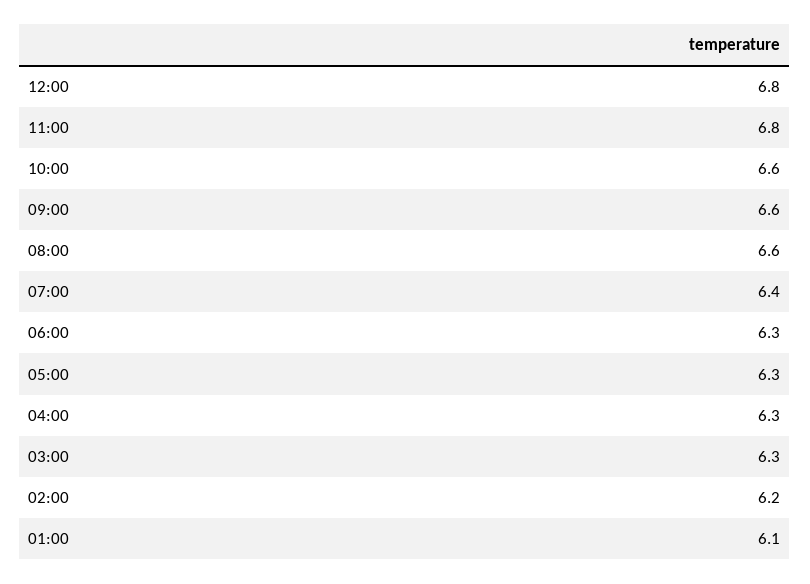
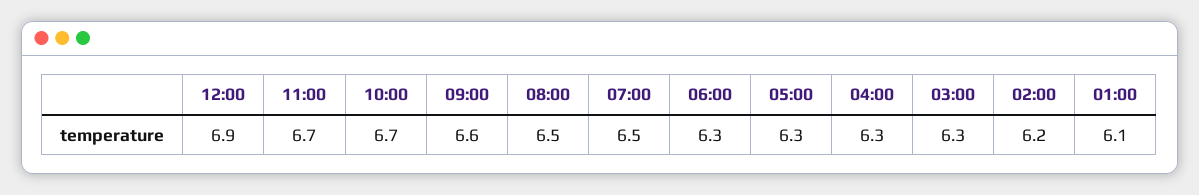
  {
-   "12:00": 6.8,
+   "12:00": 6.9,
-   "11:00": 6.8,
+   "11:00": 6.7,
-   "10:00": 6.6,
+   "10:00": 6.7,
    "09:00": 6.6,
-   "08:00": 6.6,
+   "08:00": 6.5,
-   "07:00": 6.4,
+   "07:00": 6.5,
    "06:00": 6.3,
    "05:00": 6.3,
    "04:00": 6.3,
    "03:00": 6.3,
    "02:00": 6.2,
    "01:00": 6.1
  }

